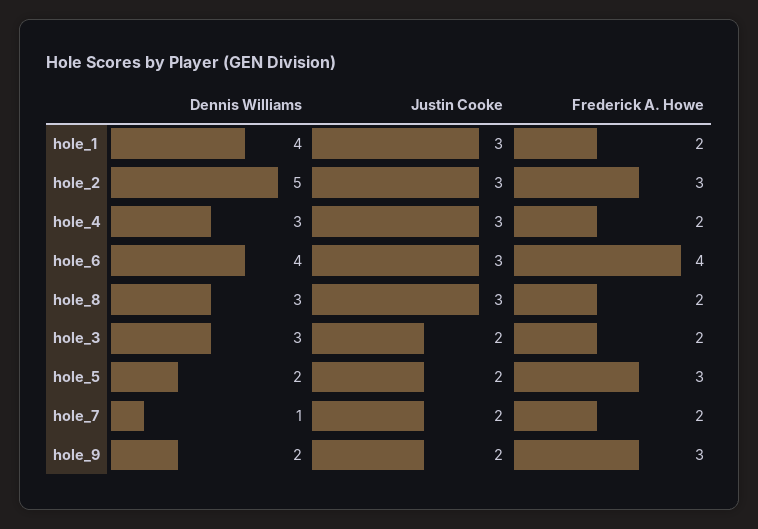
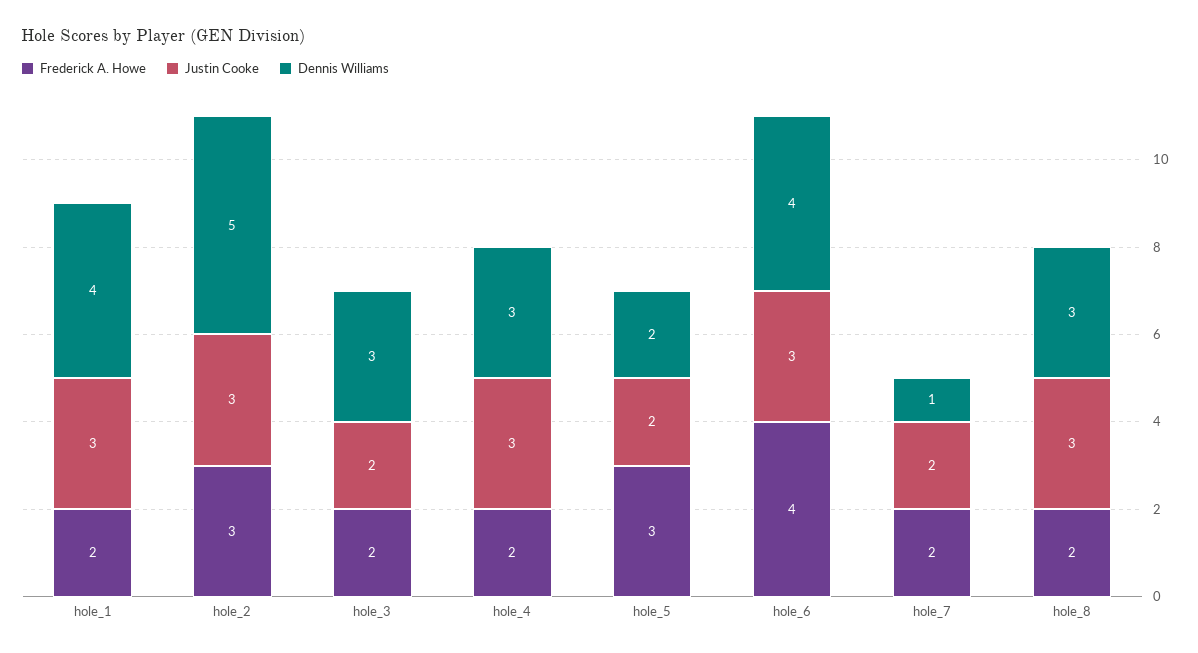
  {
    "Dennis Williams": {
      "hole_1": 4,
      "hole_2": 5,
      "hole_4": 3,
      "hole_6": 4,
      "hole_8": 3,
      "hole_3": 3,
      "hole_5": 2,
-     "hole_7": 1,
+     "hole_7": 1
-     "hole_9": 2
    },
    "Justin Cooke": {
      "hole_1": 3,
      "hole_2": 3,
      "hole_4": 3,
      "hole_6": 3,
      "hole_8": 3,
      "hole_3": 2,
      "hole_5": 2,
-     "hole_7": 2,
+     "hole_7": 2
-     "hole_9": 2
    },
    "Frederick A. Howe": {
      "hole_1": 2,
      "hole_2": 3,
      "hole_4": 2,
      "hole_6": 4,
      "hole_8": 2,
      "hole_3": 2,
      "hole_5": 3,
-     "hole_7": 2,
+     "hole_7": 2
-     "hole_9": 3
    }
  }

